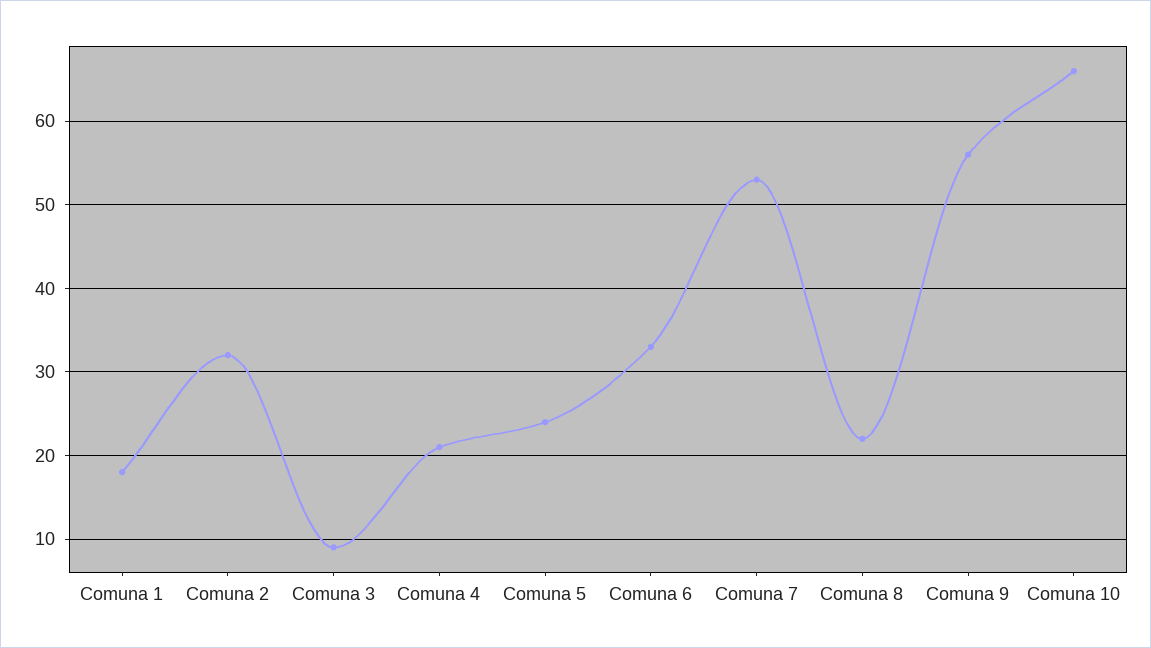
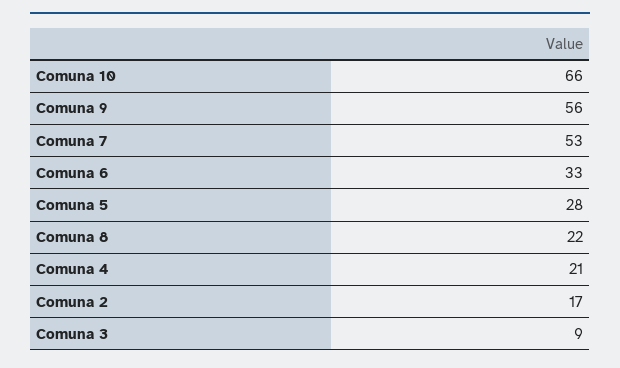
  {
-   "Comuna 1": 18,
-   "Comuna 2": 32,
+   "Comuna 2": 17,
    "Comuna 3": 9,
    "Comuna 4": 21,
-   "Comuna 5": 24,
+   "Comuna 5": 28,
    "Comuna 6": 33,
    "Comuna 7": 53,
    "Comuna 8": 22,
    "Comuna 9": 56,
    "Comuna 10": 66
  }

